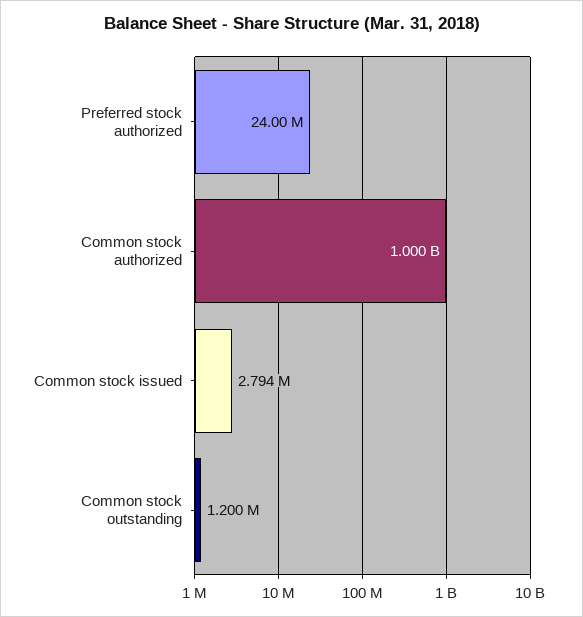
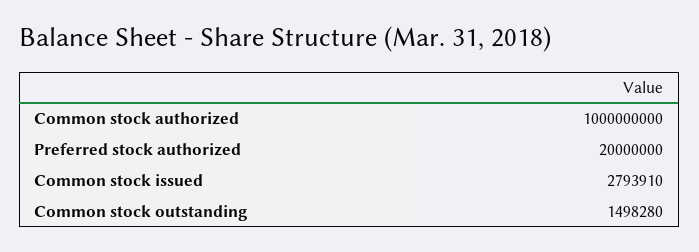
  {
-   "Preferred stock authorized": 24000000,
+   "Preferred stock authorized": 20000000,
    "Common stock authorized": 1000000000,
    "Common stock issued": 2793910,
-   "Common stock outstanding": 1200000
+   "Common stock outstanding": 1498280
  }

